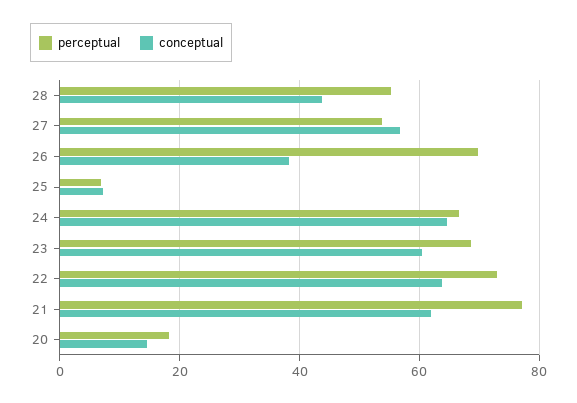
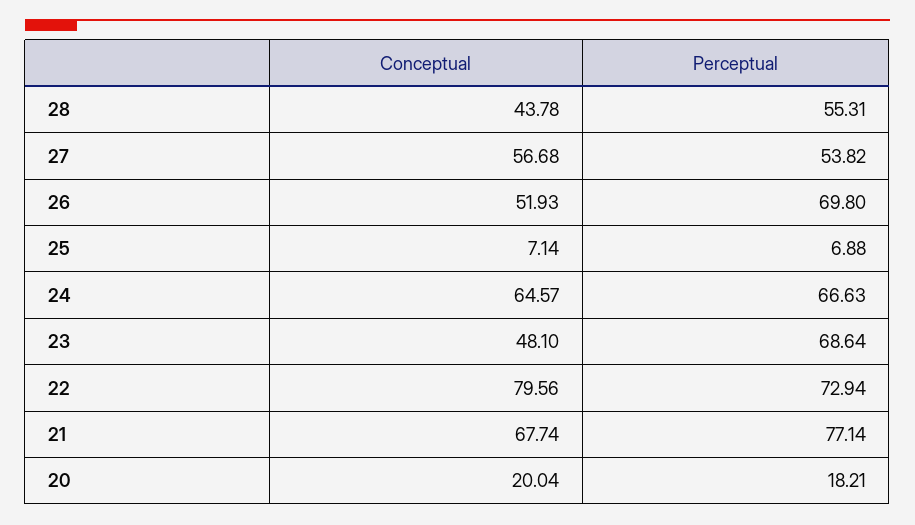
  {
    "perceptual": {
      "28": 55.31,
      "27": 53.82,
      "26": 69.8,
      "25": 6.88,
      "24": 66.63,
      "23": 68.64,
      "22": 72.94,
      "21": 77.14,
      "20": 18.21
    },
    "conceptual": {
      "28": 43.78,
      "27": 56.68,
-     "26": 38,
+     "26": 51.93,
      "25": 7.14,
      "24": 64.57,
-     "23": 60,
+     "23": 48.1,
-     "22": 64,
+     "22": 79.56,
-     "21": 62,
+     "21": 67.74,
-     "20": 14
+     "20": 20.04
    }
  }

